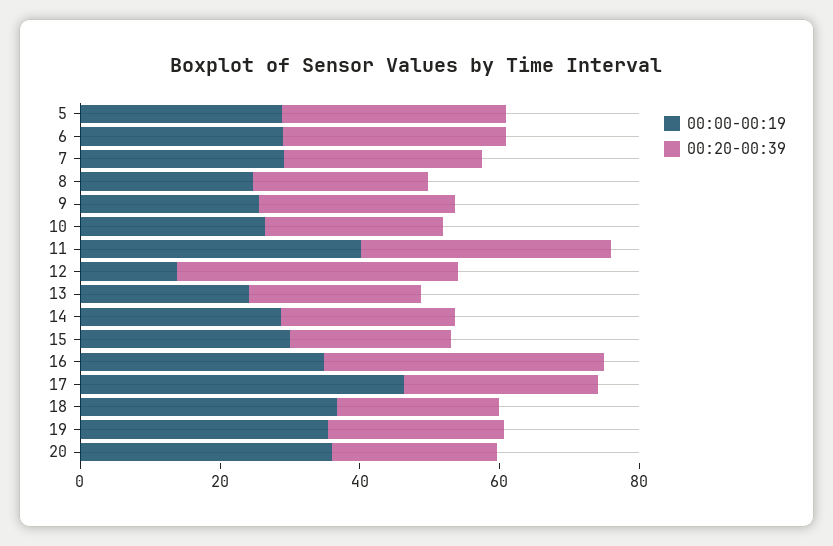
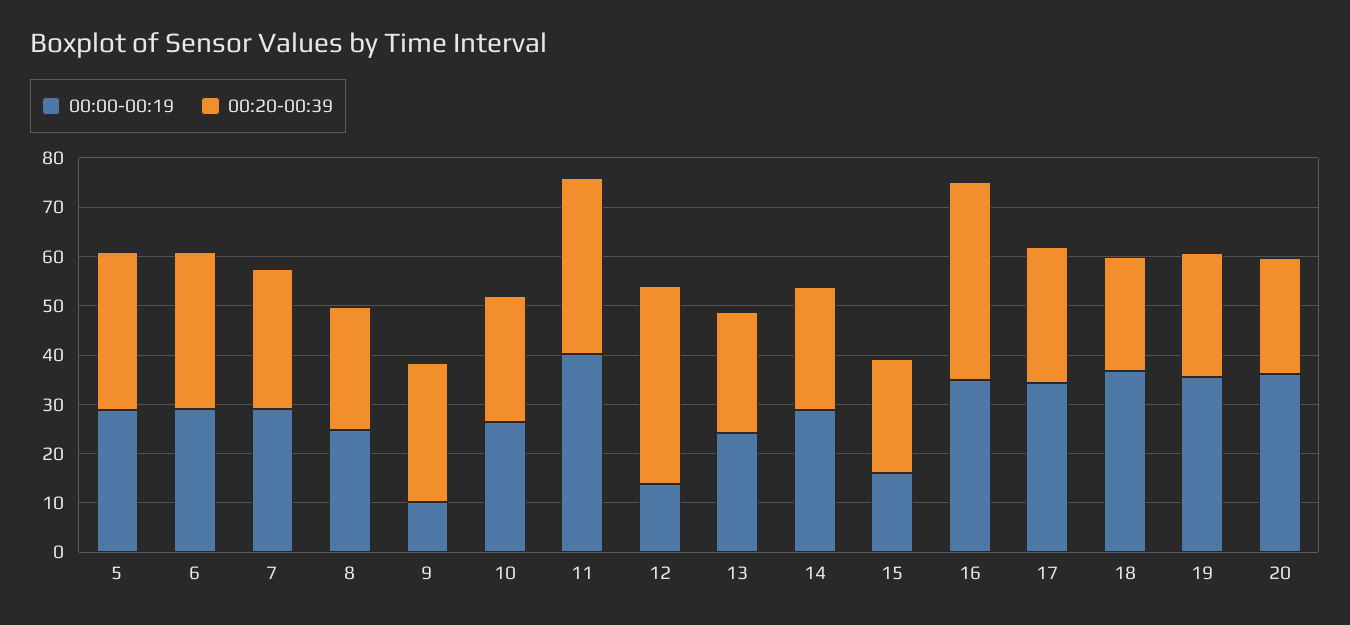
  {
    "00:00-00:19": {
      "5": 28,
      "6": 30,
      "7": 30,
      "8": 24,
-     "9": 25,
+     "9": 10,
      "10": 26,
      "11": 40,
      "12": 14,
      "13": 24,
      "14": 28,
-     "15": 30,
+     "15": 16,
      "16": 34,
-     "17": 45,
+     "17": 34,
      "18": 36,
      "19": 36,
      "20": 36
    },
    "00:20-00:39": {
      "5": 32,
      "6": 32,
      "7": 28,
      "8": 26,
      "9": 28,
      "10": 26,
      "11": 36,
      "12": 40,
      "13": 24,
      "14": 24,
      "15": 24,
      "16": 40,
      "17": 28,
      "18": 24,
      "19": 26,
      "20": 24
    }
  }

